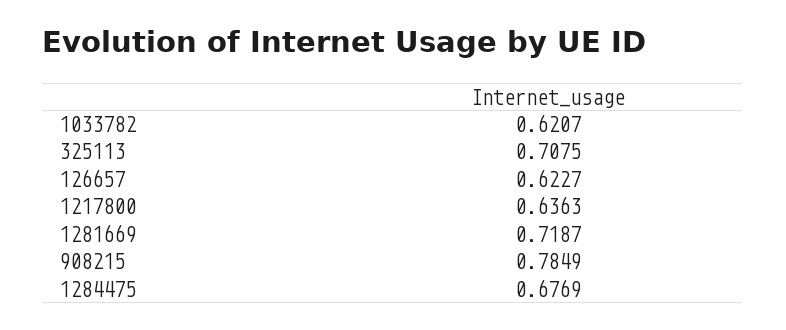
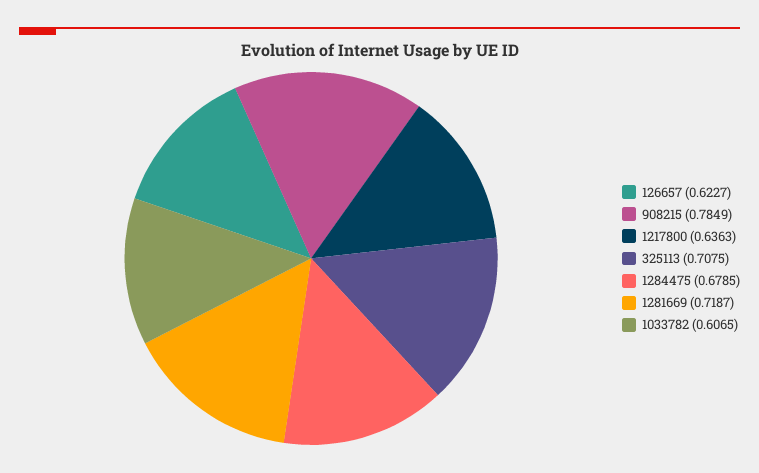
  {
-   "1033782": 0.6207,
+   "1033782": 0.6065,
    "325113": 0.7075,
    "126657": 0.6227,
    "1217800": 0.6363,
    "1281669": 0.7187,
    "908215": 0.7849,
-   "1284475": 0.6769
+   "1284475": 0.6785
  }

